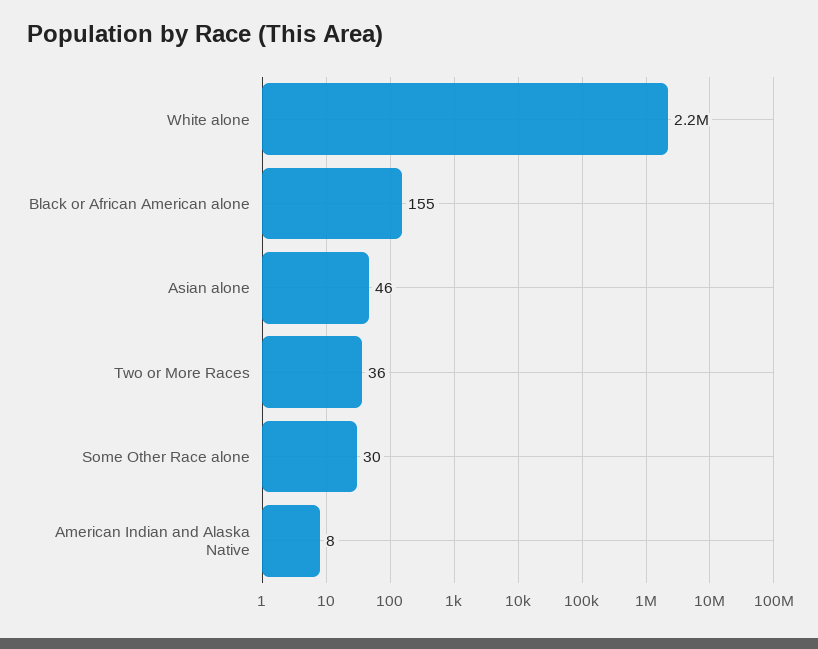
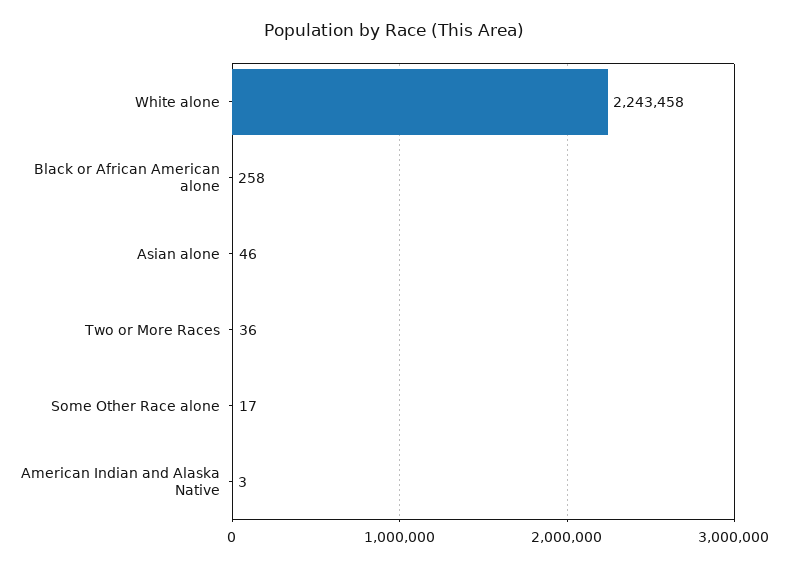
  {
    "White alone": 2243458,
-   "Black or African American alone": 155,
+   "Black or African American alone": 258,
    "Asian alone": 46,
    "Two or More Races": 36,
-   "Some Other Race alone": 30,
+   "Some Other Race alone": 17,
-   "American Indian and Alaska Native": 8
+   "American Indian and Alaska Native": 3
  }

